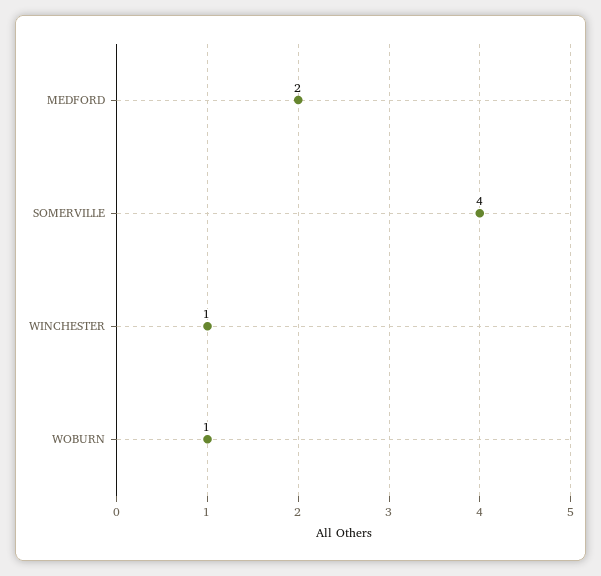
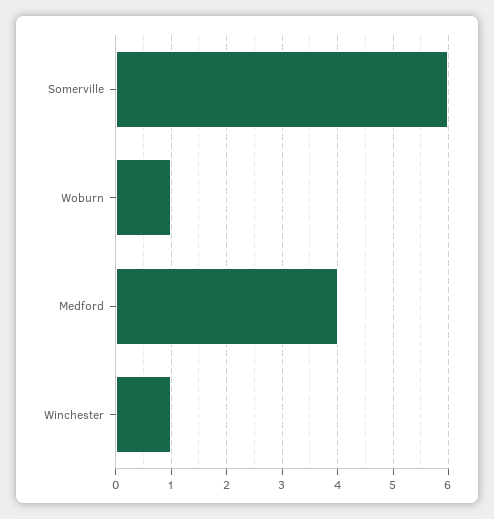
  {
-   "MEDFORD": 2,
+   "MEDFORD": 4,
-   "SOMERVILLE": 4,
+   "SOMERVILLE": 6,
    "WINCHESTER": 1,
    "WOBURN": 1
  }

